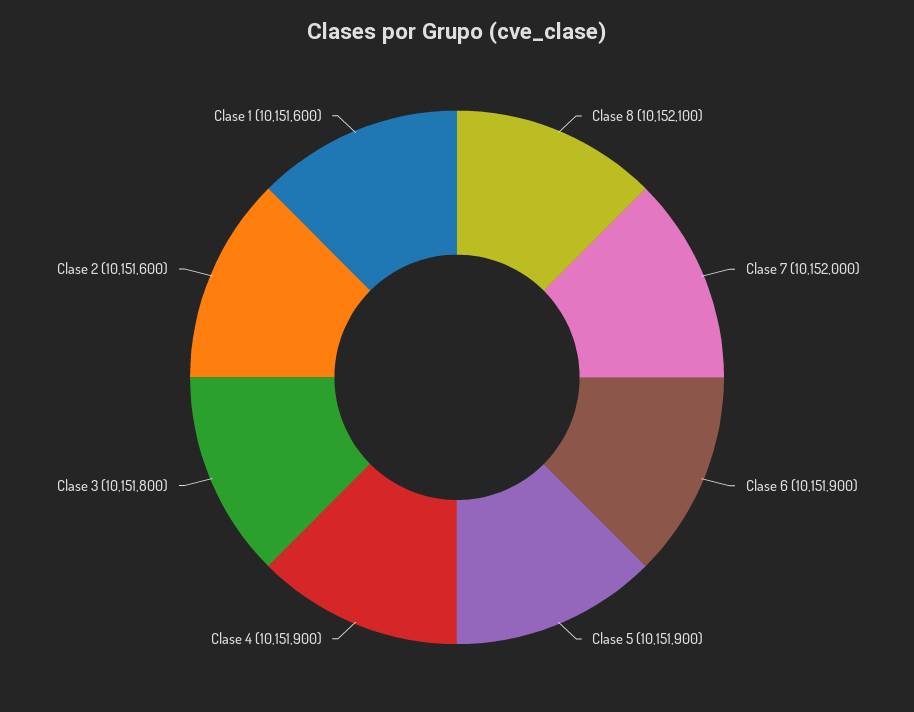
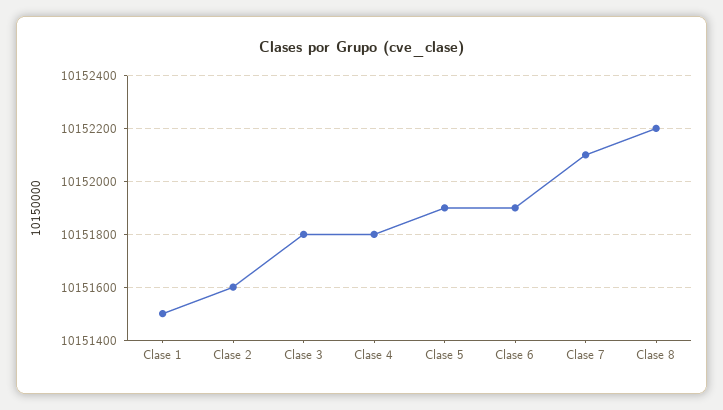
  {
-   "Clase 8": 10152100,
+   "Clase 8": 10152200,
-   "Clase 7": 10152000,
+   "Clase 7": 10152100,
    "Clase 6": 10151900,
    "Clase 5": 10151900,
-   "Clase 4": 10151900,
+   "Clase 4": 10151800,
    "Clase 3": 10151800,
    "Clase 2": 10151600,
-   "Clase 1": 10151600
+   "Clase 1": 10151500
  }

